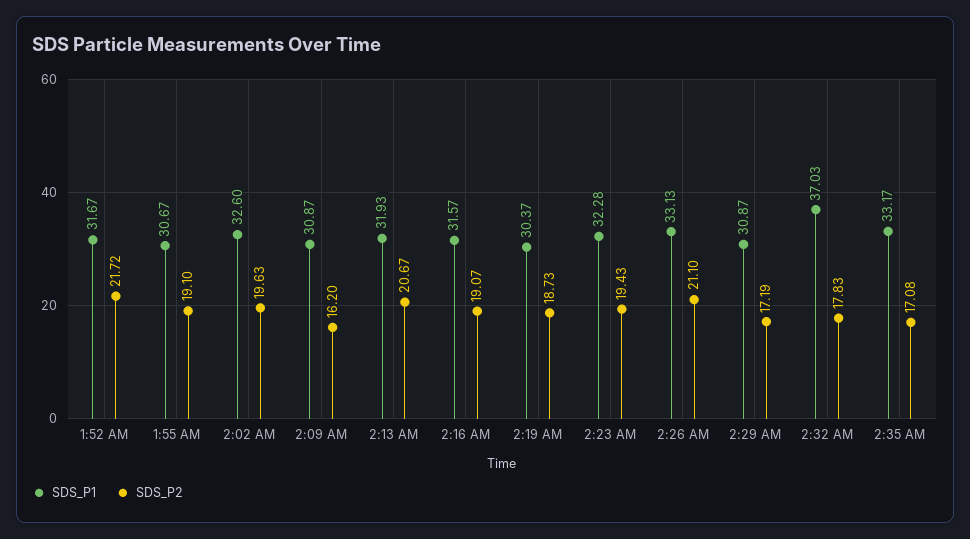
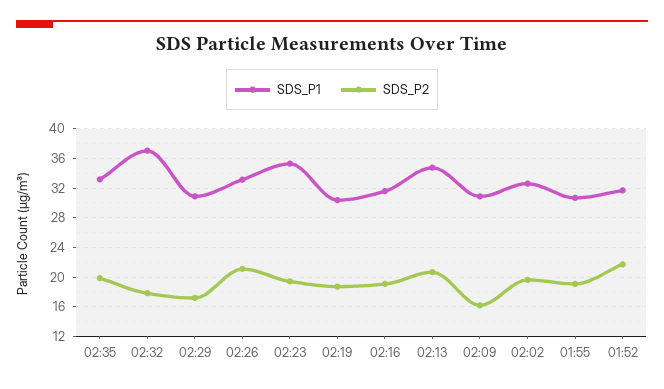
  {
    "SDS_P1": {
      "1:52 AM": 31.67,
      "1:55 AM": 30.67,
      "2:02 AM": 32.6,
      "2:09 AM": 30.87,
-     "2:13 AM": 31.93,
+     "2:13 AM": 35,
      "2:16 AM": 31.57,
      "2:19 AM": 30.37,
-     "2:23 AM": 32.28,
+     "2:23 AM": 35,
      "2:26 AM": 33.13,
      "2:29 AM": 30.87,
      "2:32 AM": 37.03,
      "2:35 AM": 33.17
    },
    "SDS_P2": {
      "1:52 AM": 21.72,
      "1:55 AM": 19.1,
      "2:02 AM": 19.63,
      "2:09 AM": 16.2,
      "2:13 AM": 20.67,
      "2:16 AM": 19.07,
      "2:19 AM": 18.73,
      "2:23 AM": 19.43,
      "2:26 AM": 21.1,
      "2:29 AM": 17.19,
      "2:32 AM": 17.83,
-     "2:35 AM": 17.08
+     "2:35 AM": 20
    }
  }

